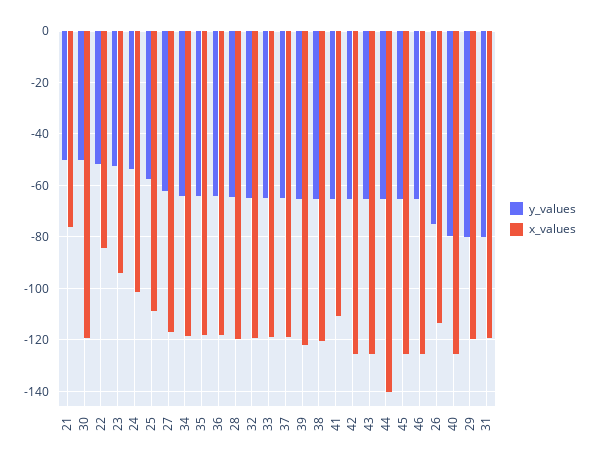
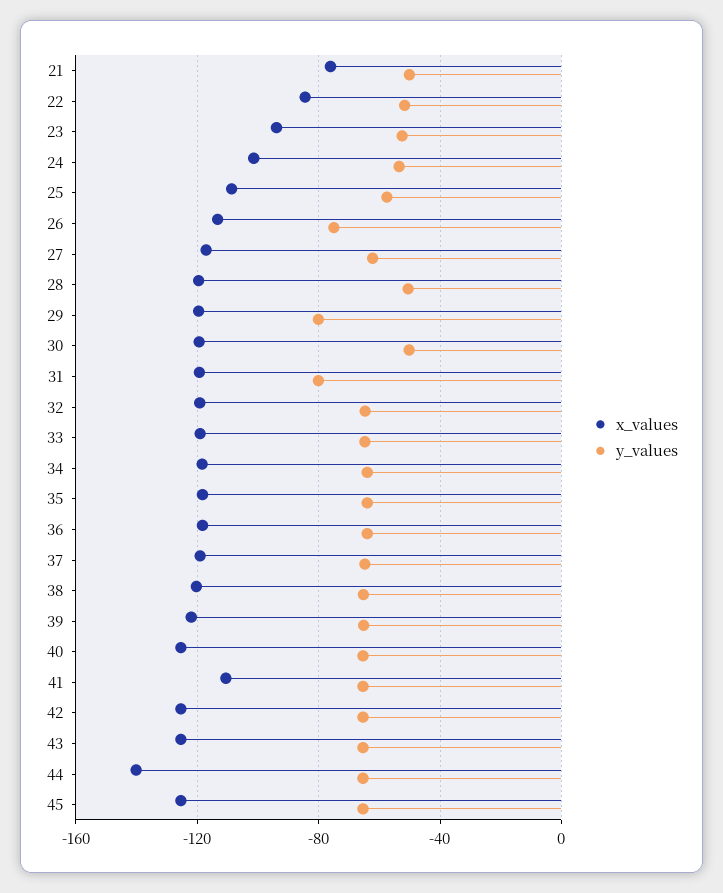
  {
    "y_values": {
      "21": -50,
      "30": -50,
      "22": -52.5,
      "23": -52.5,
      "24": -52.5,
      "25": -57.5,
      "27": -62.5,
      "34": -65,
      "35": -65,
      "36": -65,
-     "28": -65,
+     "28": -50,
      "32": -65,
      "33": -65,
      "37": -65,
      "39": -65,
      "38": -65,
      "41": -65,
      "42": -65,
      "43": -65,
      "44": -65,
      "45": -65,
-     "46": -65,
      "26": -75,
-     "40": -80,
+     "40": -65,
      "29": -80,
      "31": -80
    },
    "x_values": {
      "21": -75,
      "30": -120,
      "22": -85,
      "23": -95,
      "24": -102.5,
      "25": -107.5,
      "27": -117.5,
      "34": -117.5,
      "35": -117.5,
      "36": -117.5,
      "28": -120,
      "32": -120,
      "33": -120,
      "37": -120,
      "39": -122.5,
      "38": -120,
      "41": -110,
      "42": -125,
      "43": -125,
      "44": -140,
      "45": -125,
-     "46": -125,
      "26": -112.5,
      "40": -125,
      "29": -120,
      "31": -120
    }
  }

